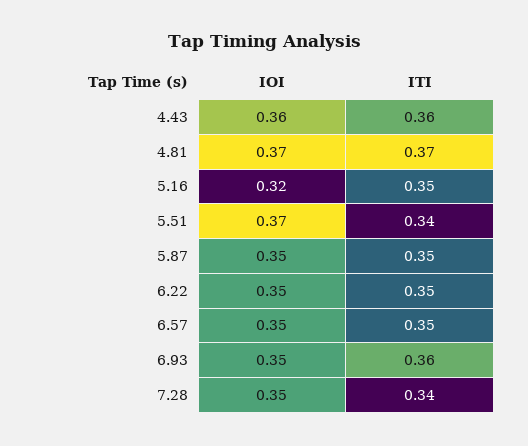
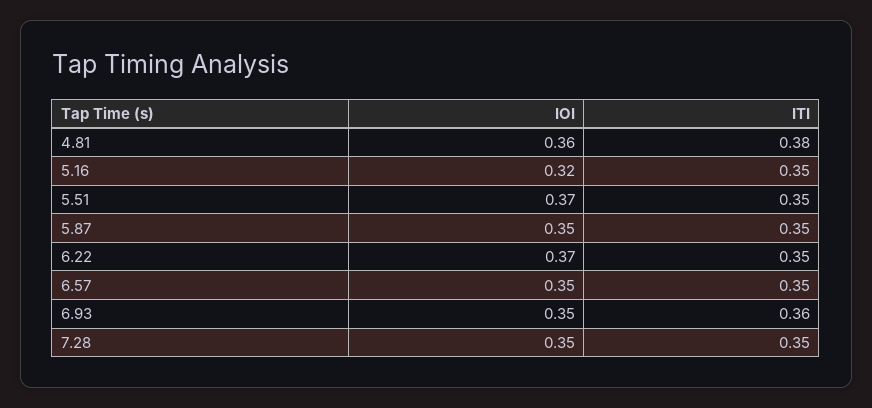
  {
    "IOI": {
-     "4.43": 0.36,
-     "4.81": 0.37,
+     "4.81": 0.36,
      "5.16": 0.32,
      "5.51": 0.37,
      "5.87": 0.35,
-     "6.22": 0.35,
+     "6.22": 0.37,
      "6.57": 0.35,
      "6.93": 0.35,
      "7.28": 0.35
    },
    "ITI": {
-     "4.43": 0.36,
-     "4.81": 0.37,
+     "4.81": 0.38,
      "5.16": 0.35,
-     "5.51": 0.34,
+     "5.51": 0.35,
      "5.87": 0.35,
      "6.22": 0.35,
      "6.57": 0.35,
      "6.93": 0.36,
-     "7.28": 0.34
+     "7.28": 0.35
    }
  }

